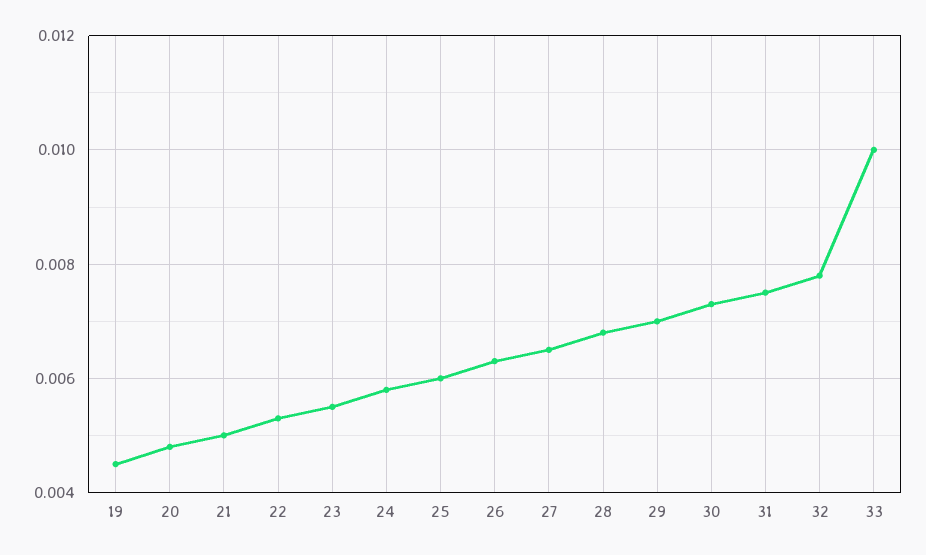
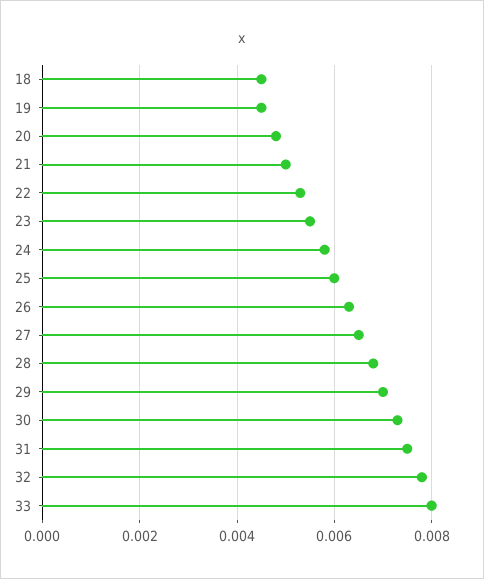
  {
    "19": 0.0045,
    "20": 0.005,
    "21": 0.005,
    "22": 0.0055,
    "23": 0.0055,
    "24": 0.006,
    "25": 0.006,
    "26": 0.0065,
    "27": 0.0065,
    "28": 0.007,
    "29": 0.007,
    "30": 0.0075,
    "31": 0.0075,
    "32": 0.008,
-   "33": 0.01
+   "33": 0.008,
+   "18": 0.0045
  }

